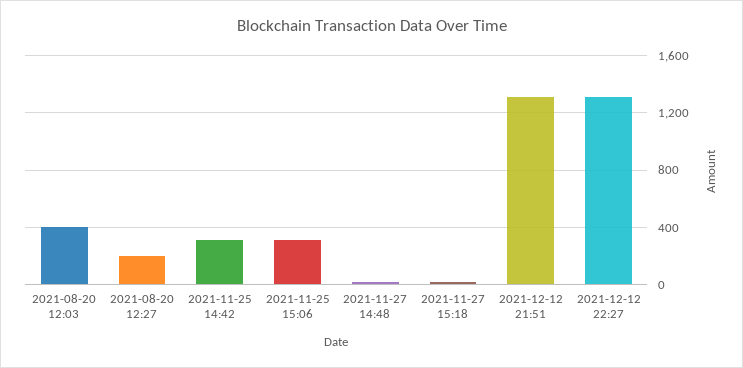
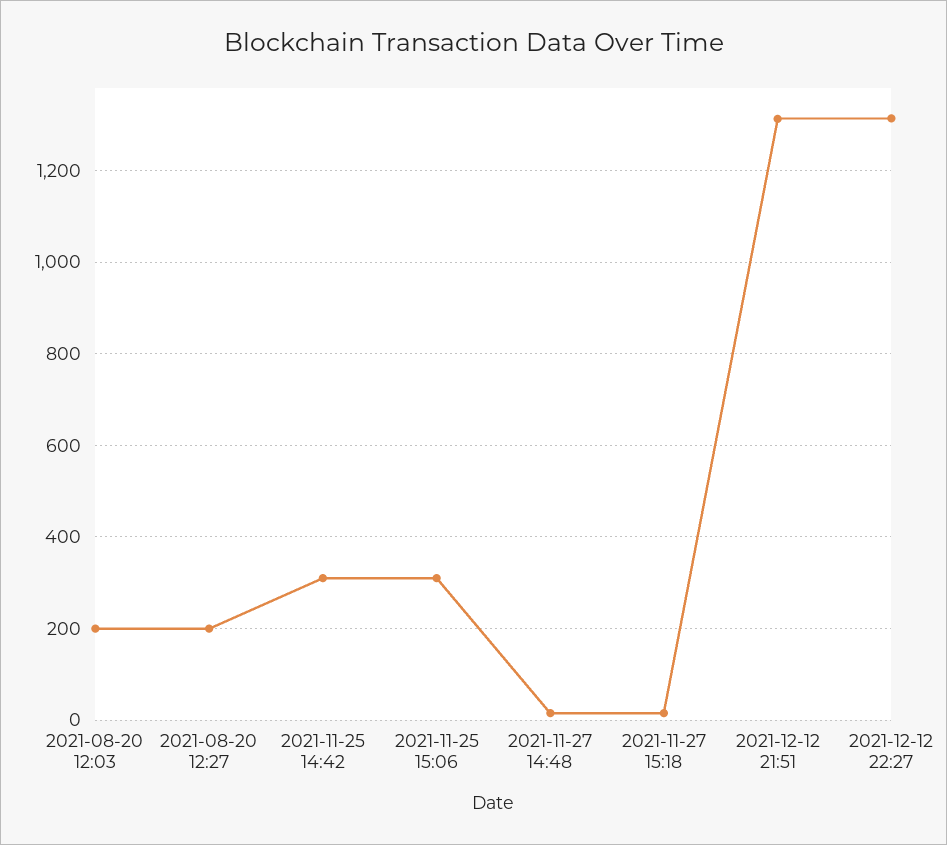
  {
-   "2021-08-20 12:03": 400,
+   "2021-08-20 12:03": 200,
    "2021-08-20 12:27": 200,
    "2021-11-25 14:42": 320,
    "2021-11-25 15:06": 320,
    "2021-11-27 14:48": 20,
    "2021-11-27 15:18": 20,
    "2021-12-12 21:51": 1320,
    "2021-12-12 22:27": 1320
  }

